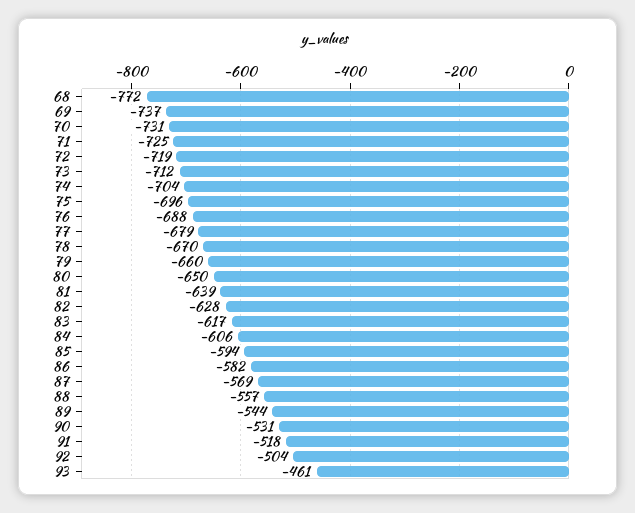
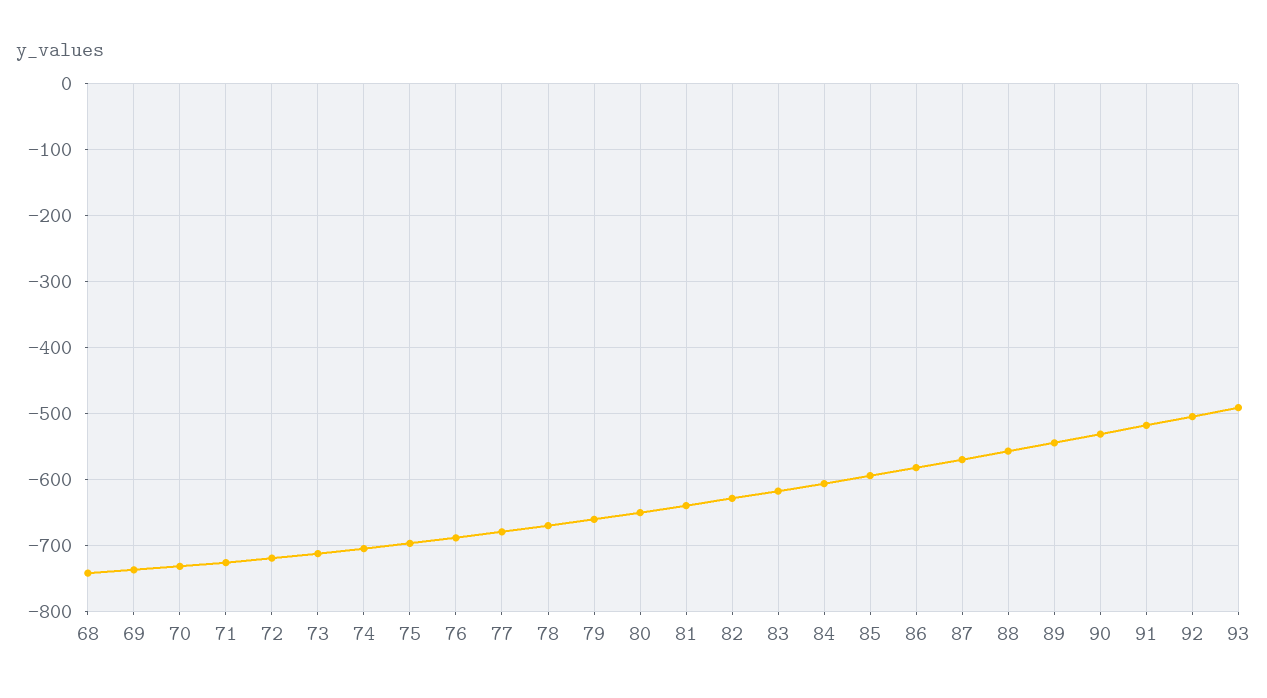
  {
-   "68": -772,
+   "68": -740,
    "69": -737,
    "70": -731,
    "71": -725,
    "72": -719,
    "73": -712,
    "74": -704,
    "75": -696,
    "76": -688,
    "77": -679,
    "78": -670,
    "79": -660,
    "80": -650,
    "81": -639,
    "82": -628,
    "83": -617,
    "84": -606,
    "85": -594,
    "86": -582,
    "87": -569,
    "88": -557,
    "89": -544,
    "90": -531,
    "91": -518,
    "92": -504,
-   "93": -461
+   "93": -490
  }

